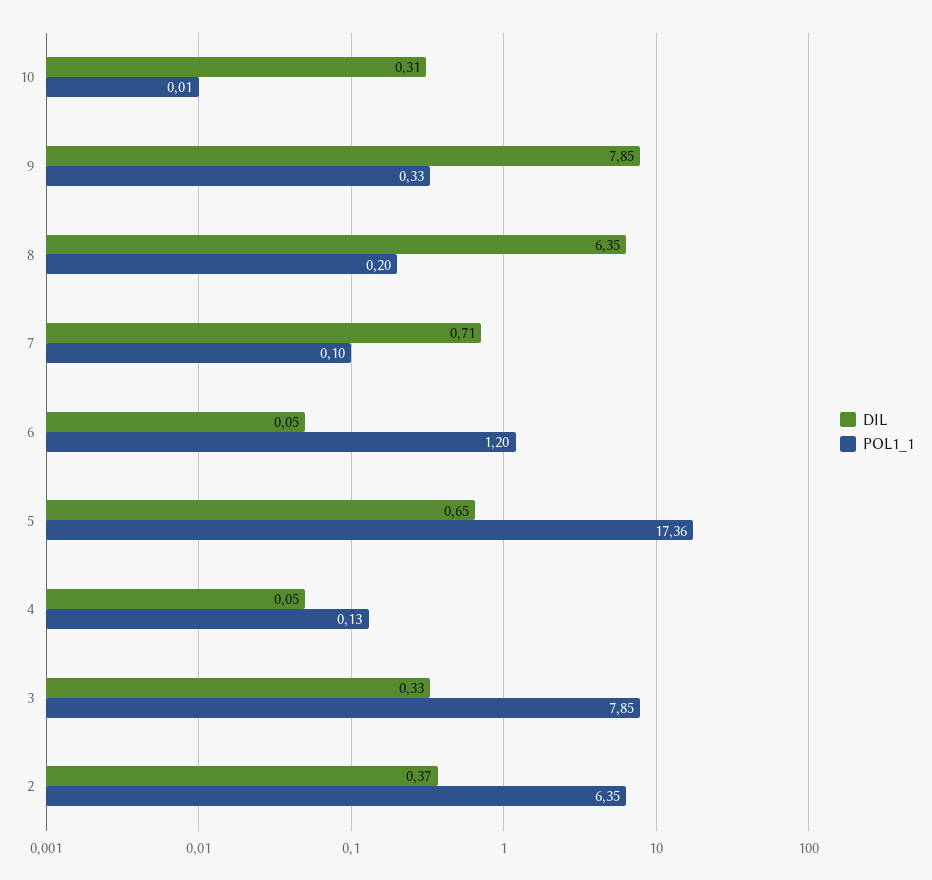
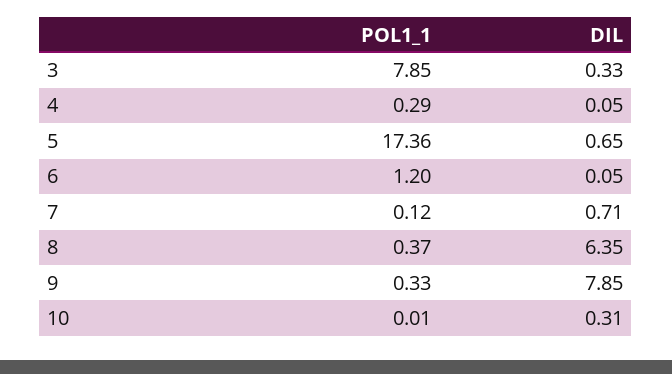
  {
    "DIL": {
      "10": 0.31,
      "9": 7.85,
      "8": 6.35,
      "7": 0.71,
      "6": 0.05,
      "5": 0.65,
      "4": 0.05,
-     "3": 0.33,
+     "3": 0.33
-     "2": 0.37
    },
    "POL1_1": {
      "10": 0.01,
      "9": 0.33,
-     "8": 0.2,
+     "8": 0.37,
-     "7": 0.1,
+     "7": 0.12,
      "6": 1.2,
      "5": 17.36,
-     "4": 0.13,
+     "4": 0.29,
-     "3": 7.85,
+     "3": 7.85
-     "2": 6.35
    }
  }

